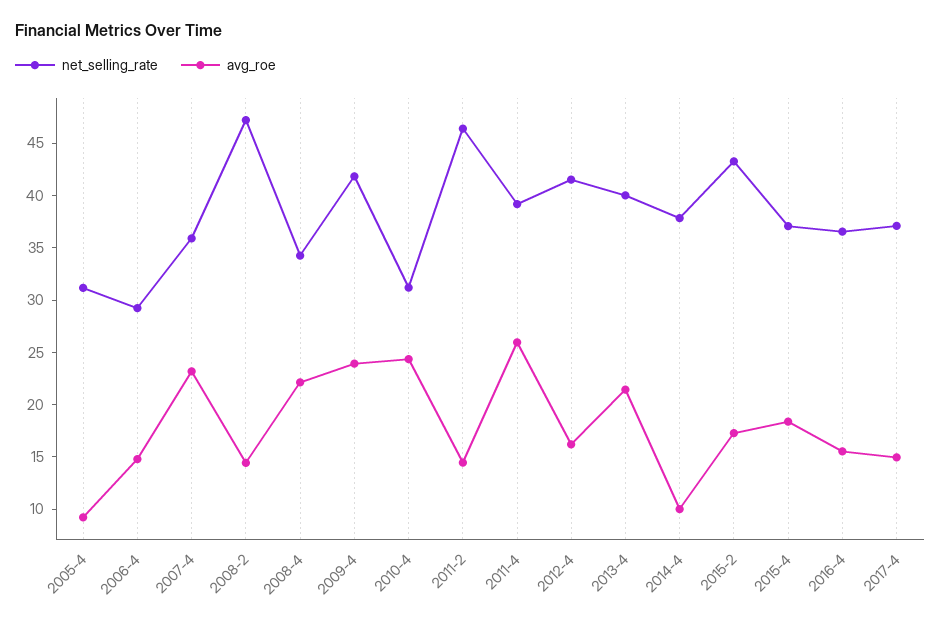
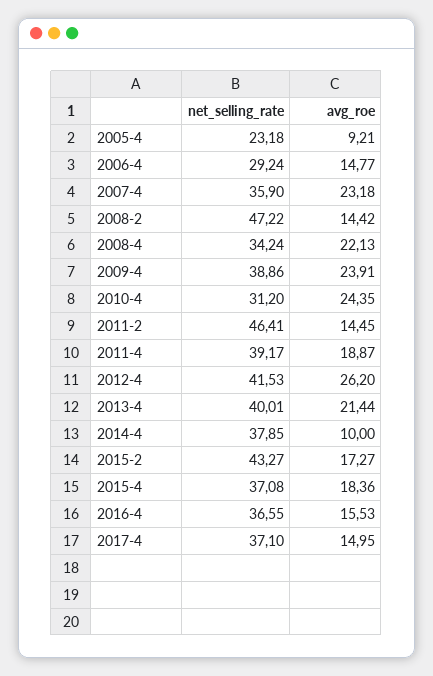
  {
    "net_selling_rate": {
-     "2005-4": 31,
+     "2005-4": 23.18,
      "2006-4": 29.24,
      "2007-4": 35.9,
      "2008-2": 47.22,
      "2008-4": 34.24,
-     "2009-4": 42,
+     "2009-4": 38.86,
      "2010-4": 31.2,
      "2011-2": 46.41,
      "2011-4": 39.17,
      "2012-4": 41.53,
      "2013-4": 40.01,
      "2014-4": 37.85,
      "2015-2": 43.27,
      "2015-4": 37.08,
      "2016-4": 36.55,
      "2017-4": 37.1
    },
    "avg_roe": {
      "2005-4": 9.21,
      "2006-4": 14.77,
      "2007-4": 23.18,
      "2008-2": 14.42,
      "2008-4": 22.13,
      "2009-4": 23.91,
      "2010-4": 24.35,
      "2011-2": 14.45,
-     "2011-4": 26,
+     "2011-4": 18.87,
-     "2012-4": 16,
+     "2012-4": 26.2,
      "2013-4": 21.44,
      "2014-4": 10,
      "2015-2": 17.27,
      "2015-4": 18.36,
      "2016-4": 15.53,
      "2017-4": 14.95
    }
  }

